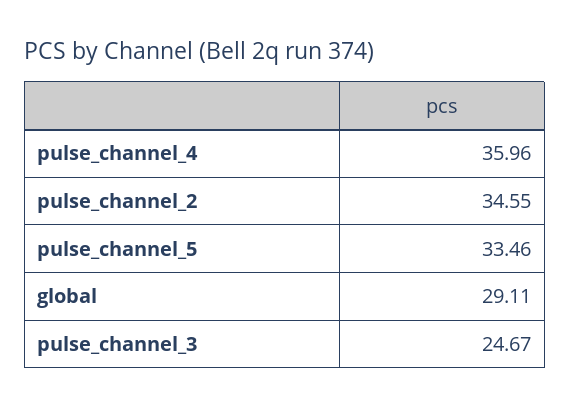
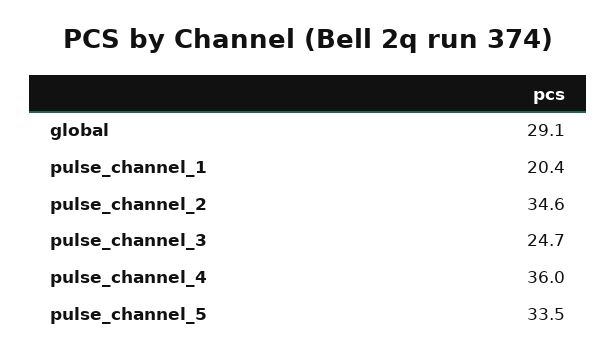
  {
    "pulse_channel_4": 35.96,
    "pulse_channel_2": 34.55,
    "pulse_channel_5": 33.46,
    "global": 29.11,
-   "pulse_channel_3": 24.67
+   "pulse_channel_3": 24.67,
+   "pulse_channel_1": 20.4
  }

